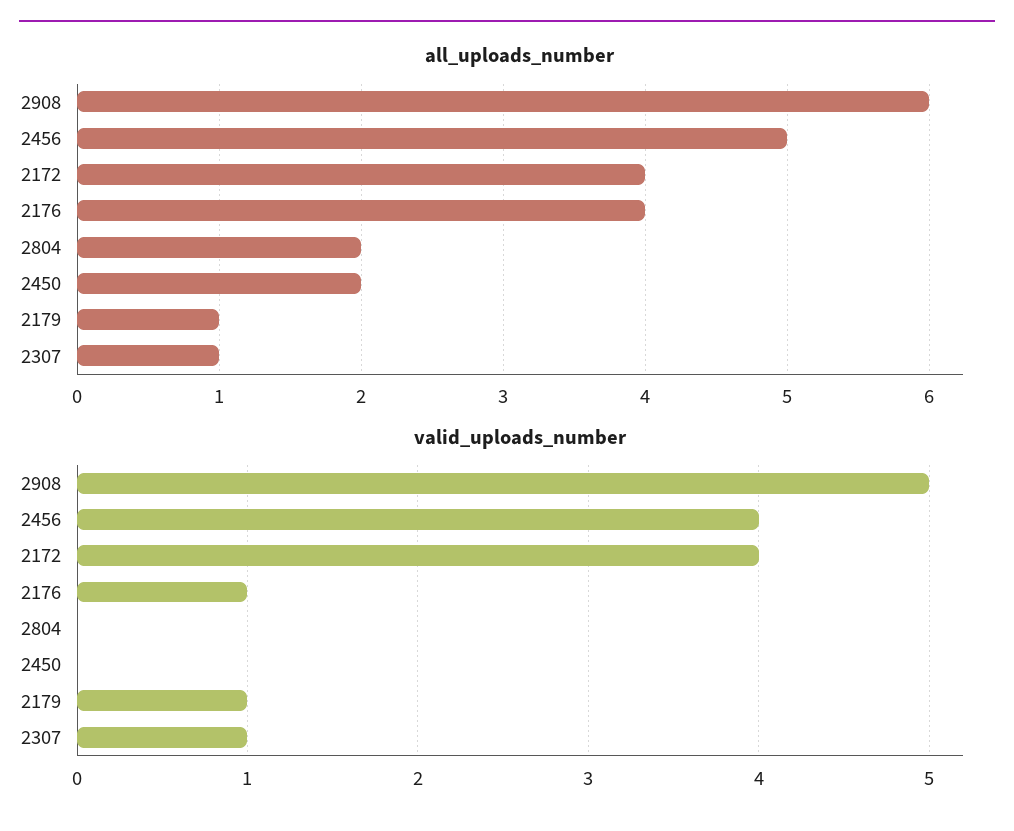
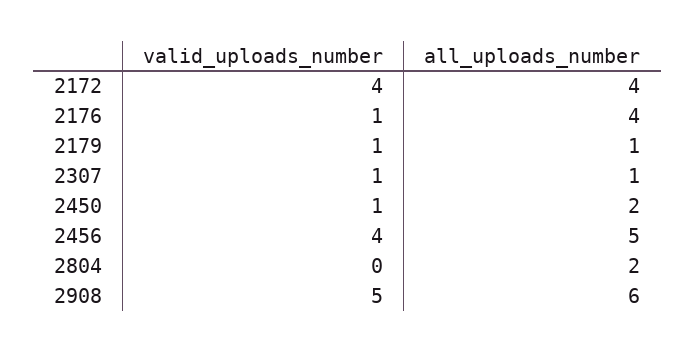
  {
    "all_uploads_number": {
      "2908": 6,
      "2456": 5,
      "2172": 4,
      "2176": 4,
      "2804": 2,
      "2450": 2,
      "2179": 1,
      "2307": 1
    },
    "valid_uploads_number": {
      "2908": 5,
      "2456": 4,
      "2172": 4,
      "2176": 1,
      "2804": 0,
-     "2450": 0,
+     "2450": 1,
      "2179": 1,
      "2307": 1
    }
  }

